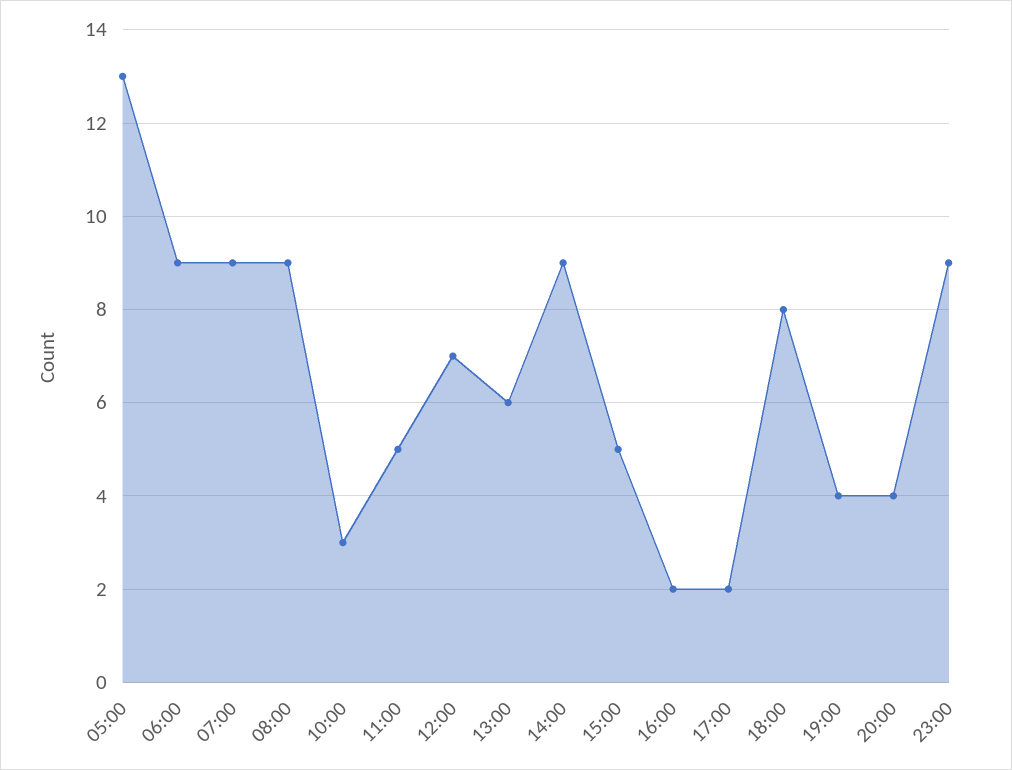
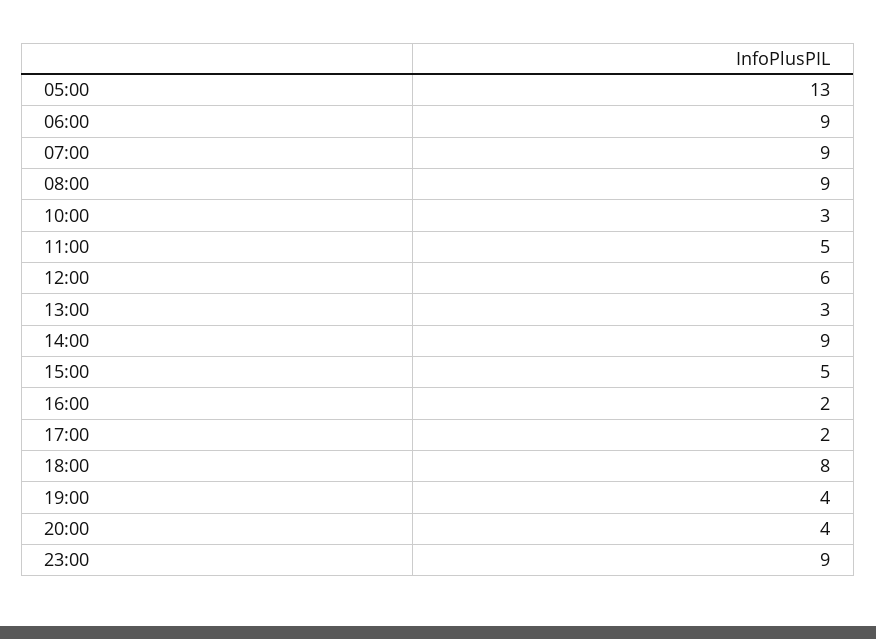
  {
    "05:00": 13,
    "06:00": 9,
    "07:00": 9,
    "08:00": 9,
    "10:00": 3,
    "11:00": 5,
-   "12:00": 7,
+   "12:00": 6,
-   "13:00": 6,
+   "13:00": 3,
    "14:00": 9,
    "15:00": 5,
    "16:00": 2,
    "17:00": 2,
    "18:00": 8,
    "19:00": 4,
    "20:00": 4,
    "23:00": 9
  }

